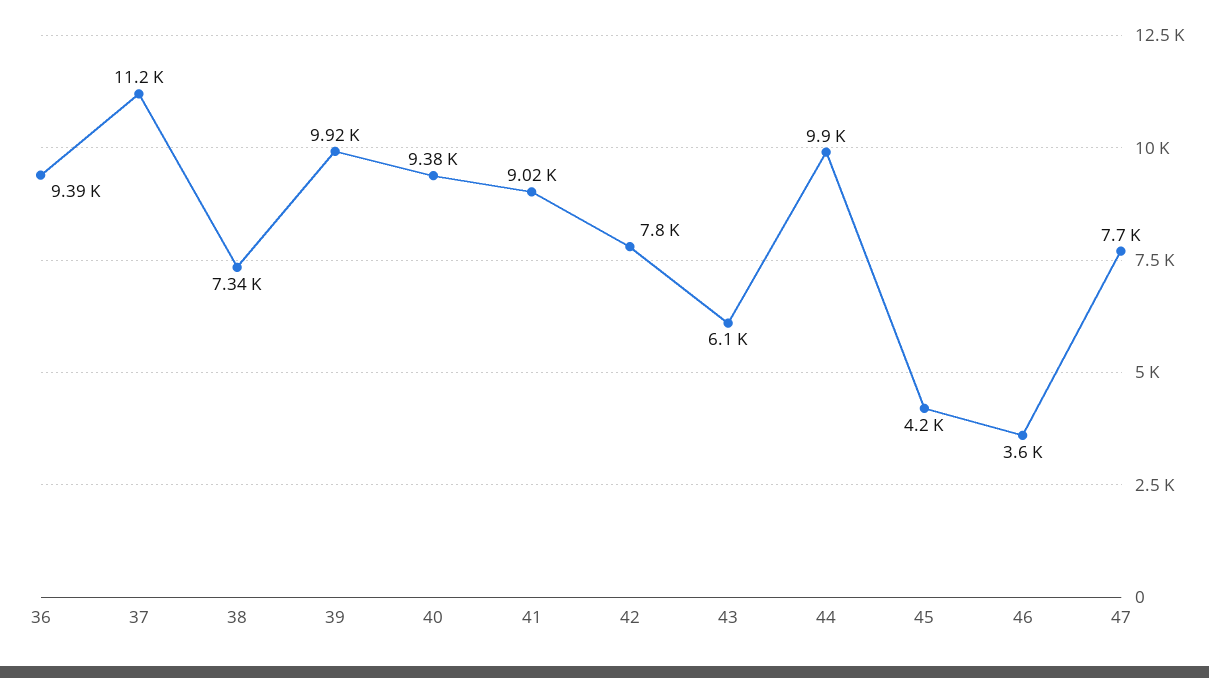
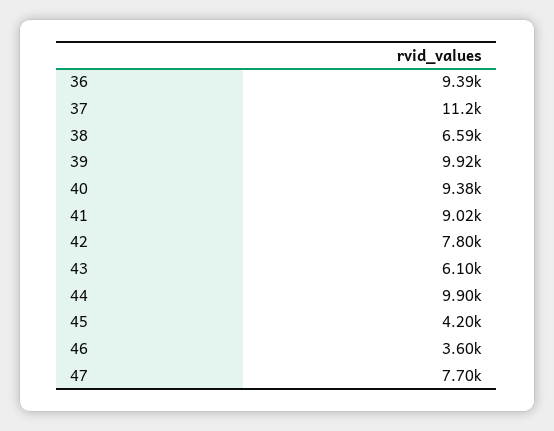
  {
    "36": 9390,
    "37": 11200,
-   "38": 7340,
+   "38": 6590,
    "39": 9920,
    "40": 9380,
    "41": 9020,
    "42": 7800,
    "43": 6100,
    "44": 9900,
    "45": 4200,
    "46": 3600,
    "47": 7700
  }

